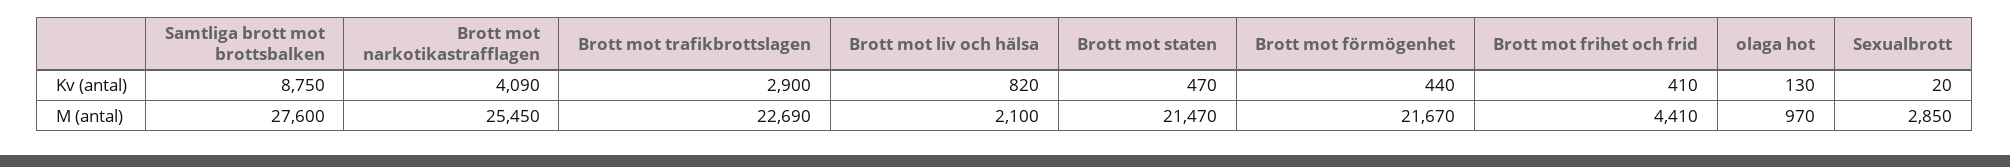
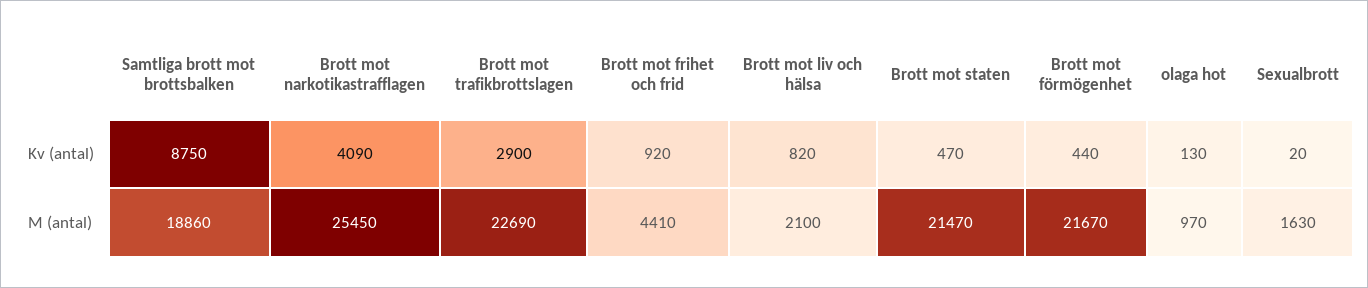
  {
    "Samtliga brott mot brottsbalken": {
      "Kv (antal)": 8750,
-     "M (antal)": 27600
+     "M (antal)": 18860
    },
    "Brott mot narkotikastrafflagen": {
      "Kv (antal)": 4090,
      "M (antal)": 25450
    },
    "Brott mot trafikbrottslagen": {
      "Kv (antal)": 2900,
      "M (antal)": 22690
    },
    "Brott mot liv och hälsa": {
      "Kv (antal)": 820,
      "M (antal)": 2100
    },
    "Brott mot staten": {
      "Kv (antal)": 470,
      "M (antal)": 21470
    },
    "Brott mot förmögenhet": {
      "Kv (antal)": 440,
      "M (antal)": 21670
    },
    "Brott mot frihet och frid": {
-     "Kv (antal)": 410,
+     "Kv (antal)": 920,
      "M (antal)": 4410
    },
    "olaga hot": {
      "Kv (antal)": 130,
      "M (antal)": 970
    },
    "Sexualbrott": {
      "Kv (antal)": 20,
-     "M (antal)": 2850
+     "M (antal)": 1630
    }
  }

